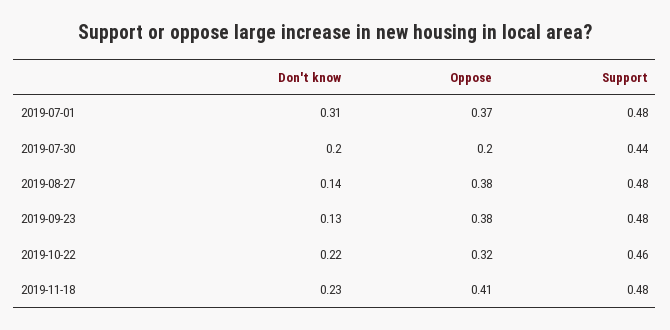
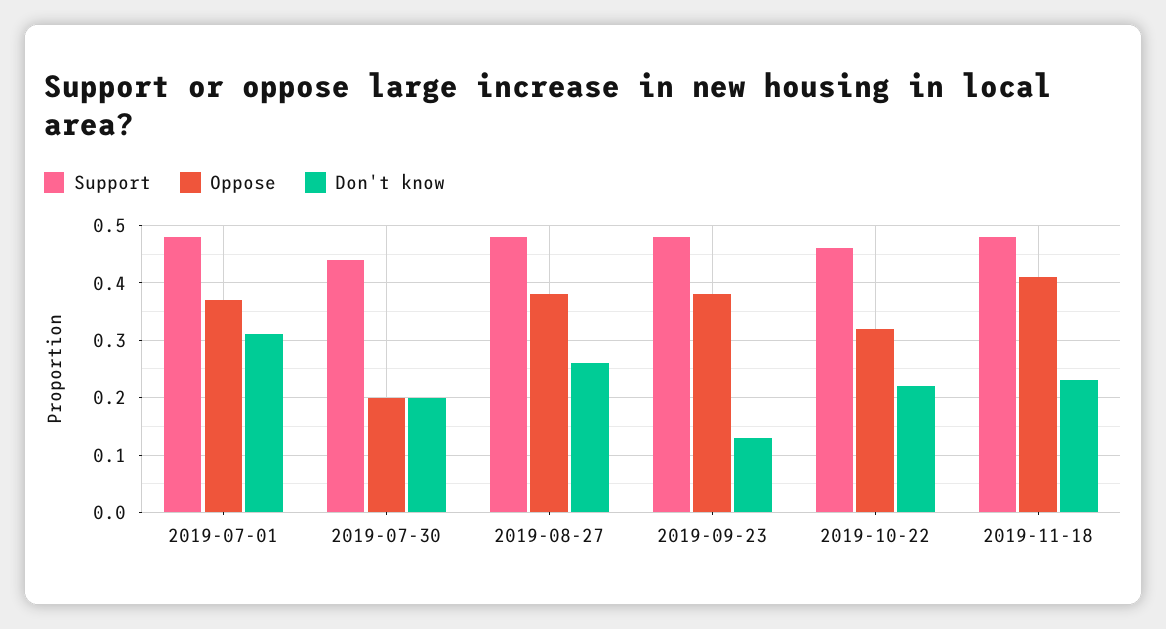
  {
    "Don't know": {
      "2019-07-01": 0.31,
      "2019-07-30": 0.2,
-     "2019-08-27": 0.14,
+     "2019-08-27": 0.25,
      "2019-09-23": 0.13,
      "2019-10-22": 0.22,
      "2019-11-18": 0.23
    },
    "Oppose": {
      "2019-07-01": 0.37,
      "2019-07-30": 0.2,
      "2019-08-27": 0.38,
      "2019-09-23": 0.38,
      "2019-10-22": 0.32,
      "2019-11-18": 0.41
    },
    "Support": {
      "2019-07-01": 0.48,
      "2019-07-30": 0.44,
      "2019-08-27": 0.48,
      "2019-09-23": 0.48,
      "2019-10-22": 0.46,
      "2019-11-18": 0.48
    }
  }

